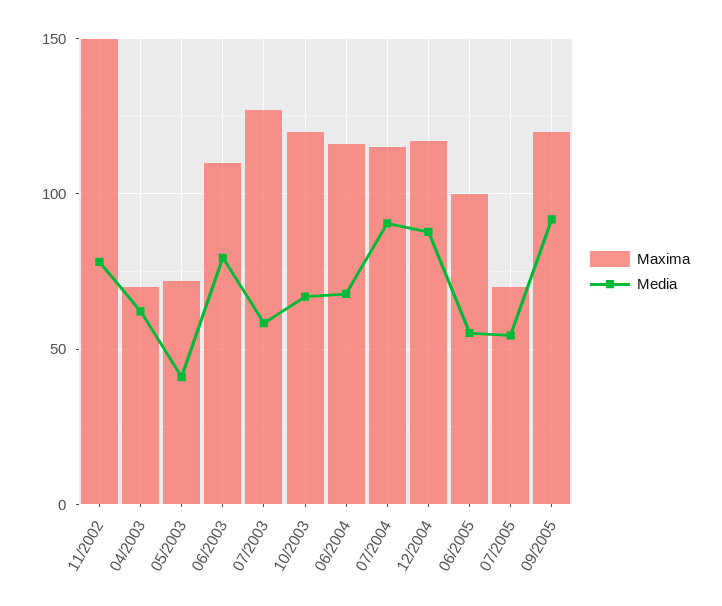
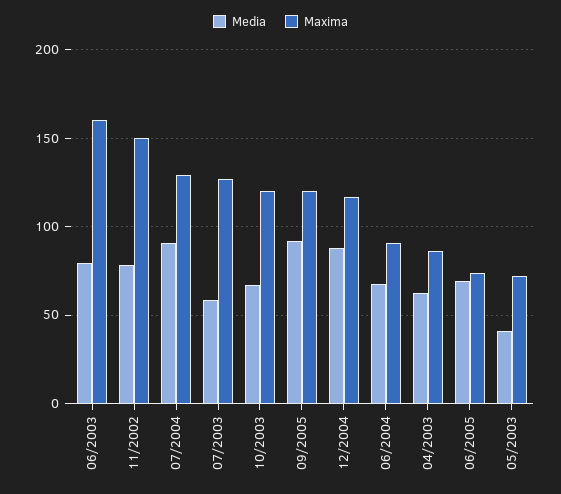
  {
    "Maxima": {
      "11/2002": 150,
-     "04/2003": 70,
+     "04/2003": 85,
      "05/2003": 70,
-     "06/2003": 110,
+     "06/2003": 160,
      "07/2003": 125,
      "10/2003": 120,
-     "06/2004": 115,
+     "06/2004": 90,
-     "07/2004": 115,
+     "07/2004": 130,
      "12/2004": 115,
-     "06/2005": 100,
+     "06/2005": 75,
-     "07/2005": 70,
      "09/2005": 120
    },
    "Media": {
      "11/2002": 80,
      "04/2003": 60,
      "05/2003": 40,
      "06/2003": 80,
      "07/2003": 60,
      "10/2003": 65,
      "06/2004": 70,
      "07/2004": 90,
      "12/2004": 90,
-     "06/2005": 55,
+     "06/2005": 70,
-     "07/2005": 55,
      "09/2005": 90
    }
  }

